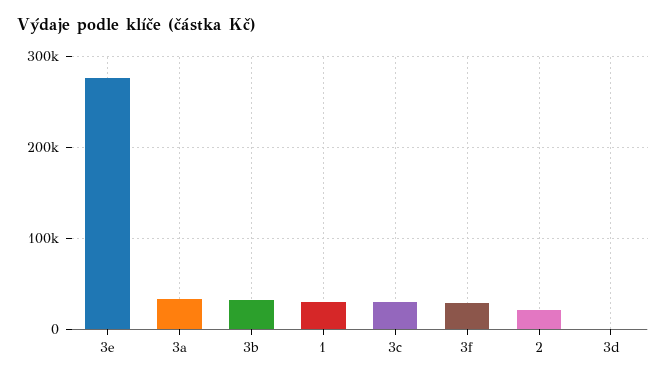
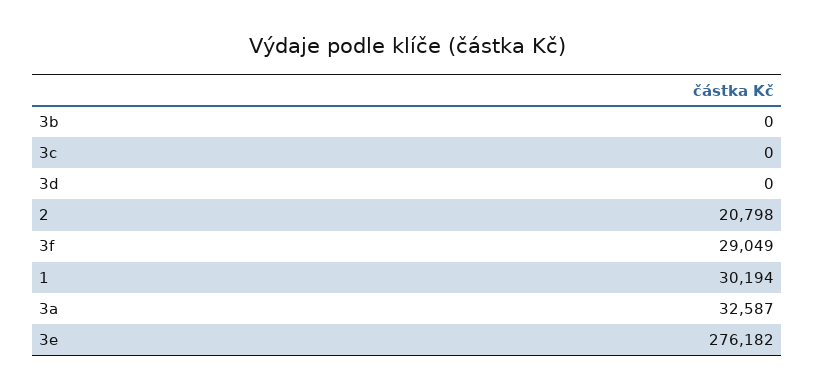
  {
    "3e": 276182,
    "3a": 32587,
-   "3b": 30000,
+   "3b": 0,
    "1": 30194,
-   "3c": 30000,
+   "3c": 0,
    "3f": 29049,
    "2": 20798,
    "3d": 0
  }

